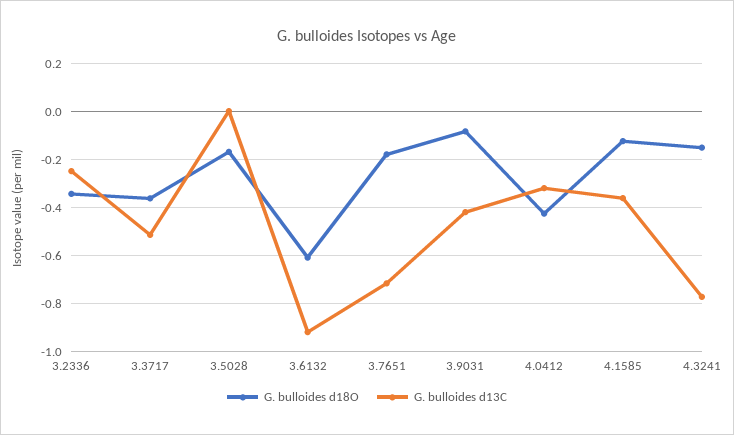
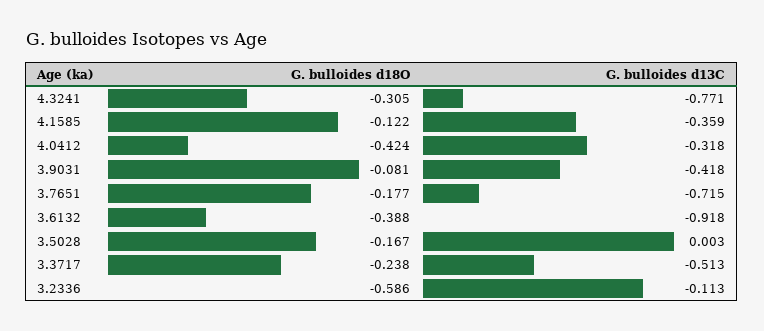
  {
    "G. bulloides d18O": {
-     "3.2336": -0.35,
+     "3.2336": -0.586,
-     "3.3717": -0.35,
+     "3.3717": -0.238,
      "3.5028": -0.167,
-     "3.6132": -0.6,
+     "3.6132": -0.388,
      "3.7651": -0.177,
      "3.9031": -0.081,
      "4.0412": -0.424,
      "4.1585": -0.122,
-     "4.3241": -0.15
+     "4.3241": -0.305
    },
    "G. bulloides d13C": {
-     "3.2336": -0.25,
+     "3.2336": -0.113,
      "3.3717": -0.513,
      "3.5028": 0.003,
      "3.6132": -0.918,
      "3.7651": -0.715,
      "3.9031": -0.418,
      "4.0412": -0.318,
      "4.1585": -0.359,
      "4.3241": -0.771
    }
  }

